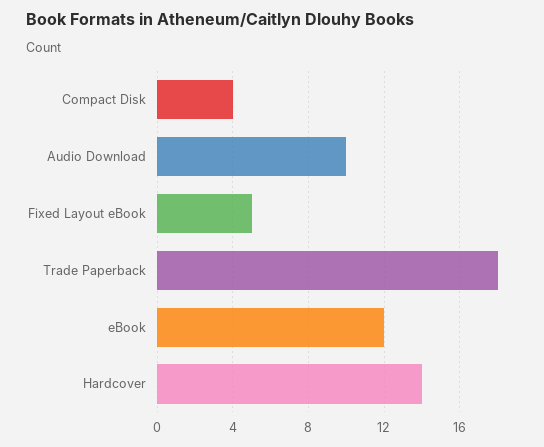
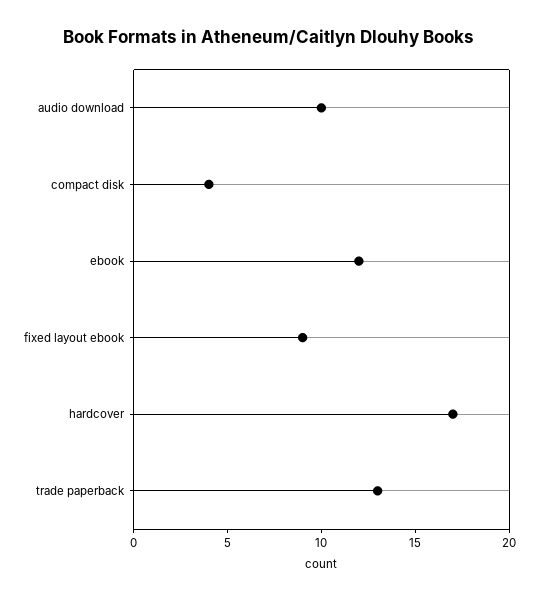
  {
    "Compact Disk": 4,
    "Audio Download": 10,
-   "Fixed Layout eBook": 5,
+   "Fixed Layout eBook": 9,
-   "Trade Paperback": 18,
+   "Trade Paperback": 13,
    "eBook": 12,
-   "Hardcover": 14
+   "Hardcover": 17
  }

